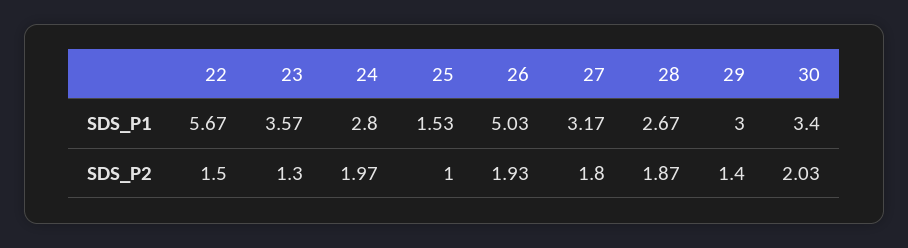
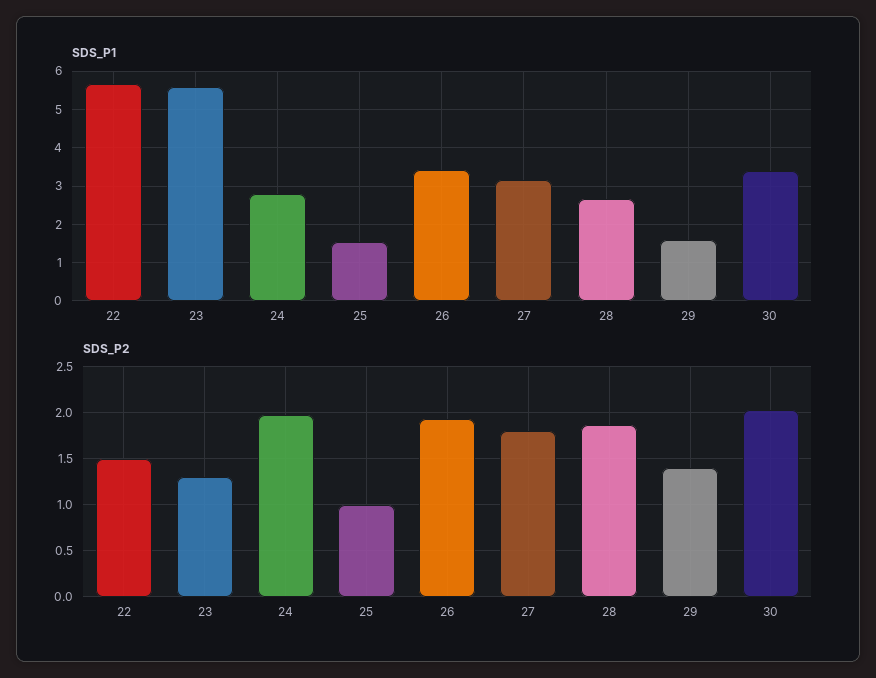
  {
    "SDS_P1": {
      "22": 5.67,
-     "23": 3.57,
+     "23": 5.6,
      "24": 2.8,
      "25": 1.53,
-     "26": 5.03,
+     "26": 3.4,
      "27": 3.17,
      "28": 2.67,
-     "29": 3,
+     "29": 1.6,
      "30": 3.4
    },
    "SDS_P2": {
      "22": 1.5,
      "23": 1.3,
      "24": 1.97,
      "25": 1,
      "26": 1.93,
      "27": 1.8,
      "28": 1.87,
      "29": 1.4,
      "30": 2.03
    }
  }

